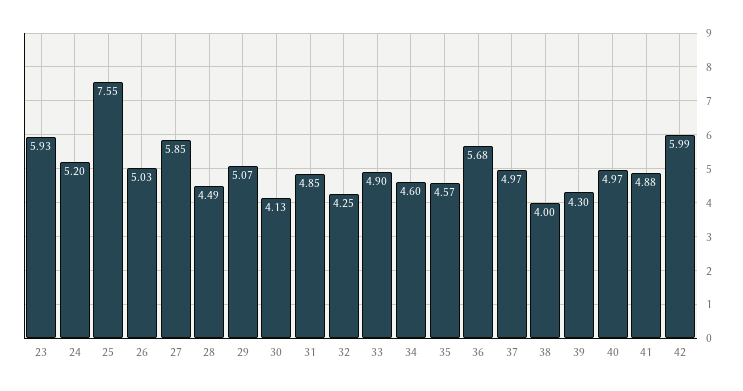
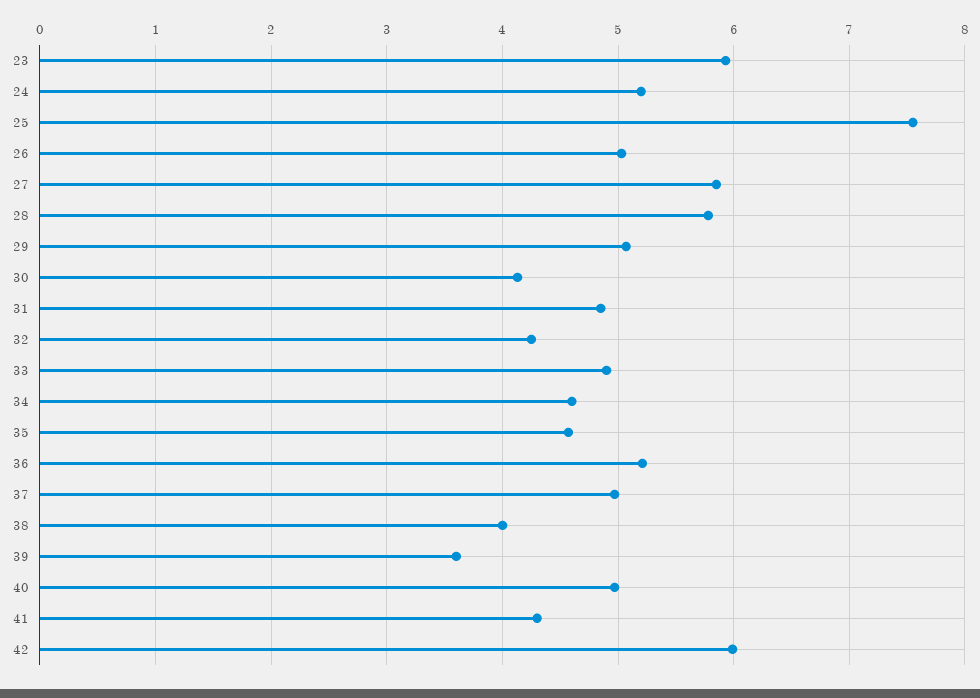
  {
    "23": 5.93,
    "24": 5.2,
    "25": 7.55,
    "26": 5.03,
    "27": 5.85,
-   "28": 4.49,
+   "28": 5.8,
    "29": 5.07,
    "30": 4.13,
    "31": 4.85,
    "32": 4.25,
    "33": 4.9,
    "34": 4.6,
    "35": 4.57,
-   "36": 5.68,
+   "36": 5.2,
    "37": 4.97,
    "38": 4,
-   "39": 4.3,
+   "39": 3.6,
    "40": 4.97,
-   "41": 4.88,
+   "41": 4.3,
    "42": 5.99
  }

